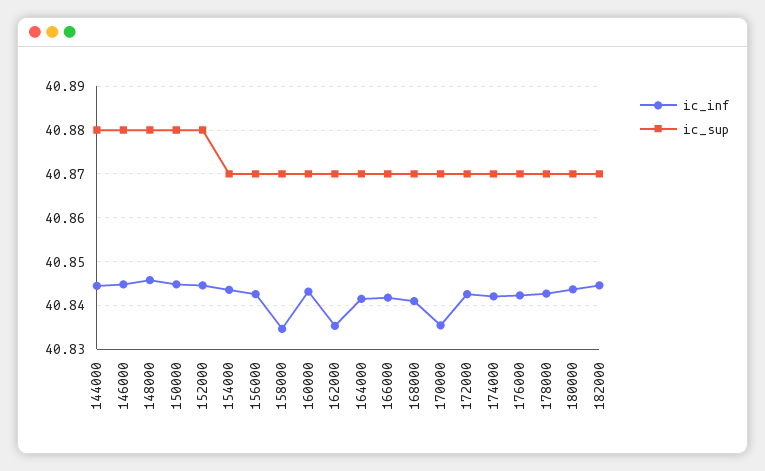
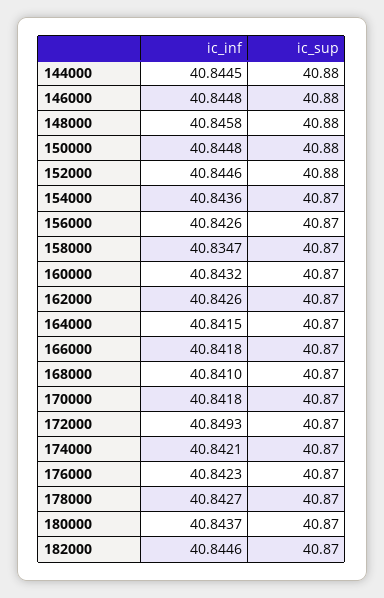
  {
    "ic_inf": {
      "144000": 40.8445,
      "146000": 40.8448,
      "148000": 40.8458,
      "150000": 40.8448,
      "152000": 40.8446,
      "154000": 40.8436,
      "156000": 40.8426,
      "158000": 40.8347,
      "160000": 40.8432,
-     "162000": 40.836,
+     "162000": 40.8426,
      "164000": 40.8415,
      "166000": 40.8418,
      "168000": 40.841,
-     "170000": 40.836,
+     "170000": 40.8418,
-     "172000": 40.842,
+     "172000": 40.8493,
      "174000": 40.8421,
      "176000": 40.8423,
      "178000": 40.8427,
      "180000": 40.8437,
      "182000": 40.8446
    },
    "ic_sup": {
      "144000": 40.88,
      "146000": 40.88,
      "148000": 40.88,
      "150000": 40.88,
      "152000": 40.88,
      "154000": 40.87,
      "156000": 40.87,
      "158000": 40.87,
      "160000": 40.87,
      "162000": 40.87,
      "164000": 40.87,
      "166000": 40.87,
      "168000": 40.87,
      "170000": 40.87,
      "172000": 40.87,
      "174000": 40.87,
      "176000": 40.87,
      "178000": 40.87,
      "180000": 40.87,
      "182000": 40.87
    }
  }

